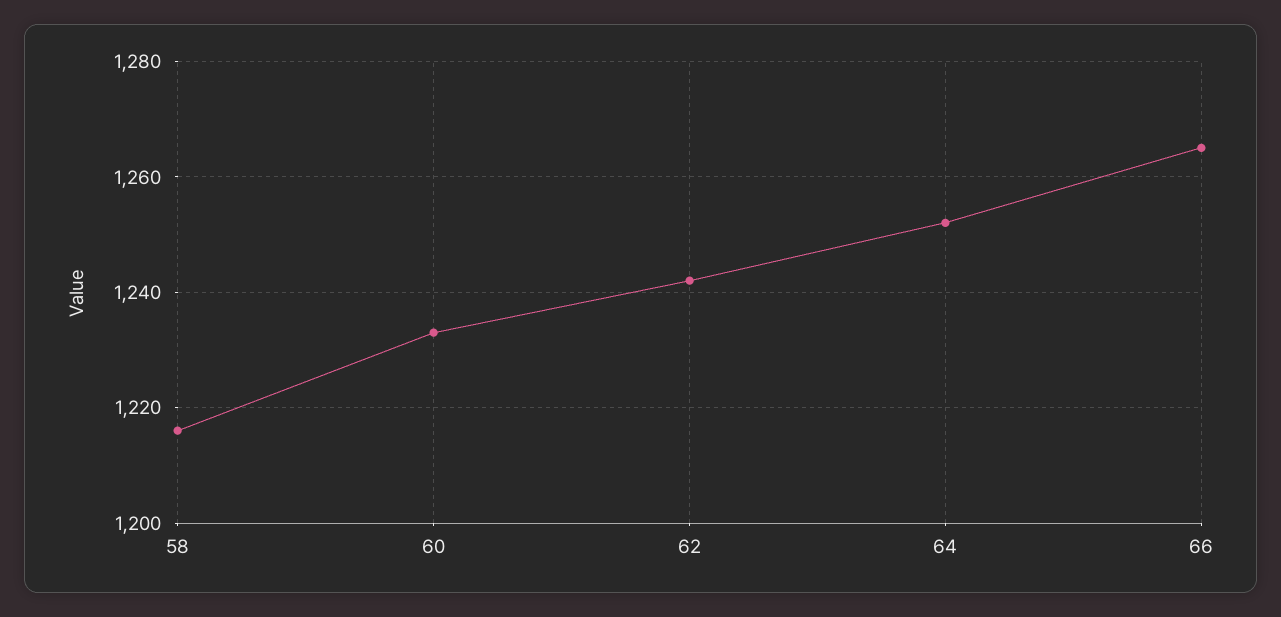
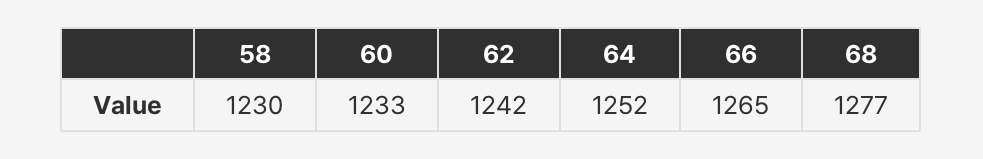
  {
-   "58": 1215,
+   "58": 1230,
    "60": 1233,
    "62": 1242,
    "64": 1252,
-   "66": 1265
+   "66": 1265,
+   "68": 1277
  }

